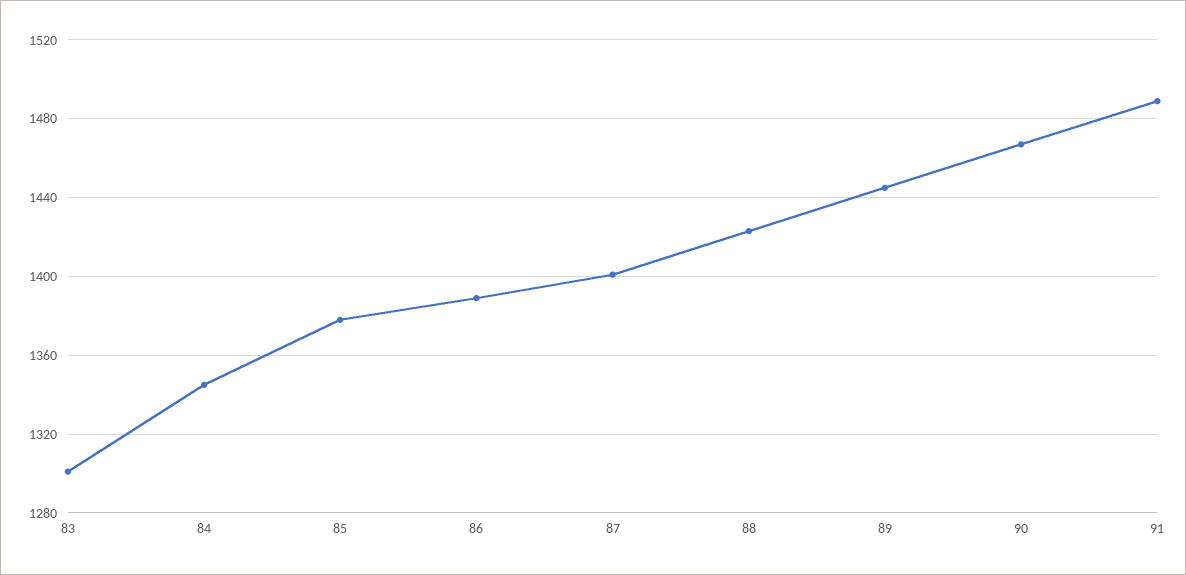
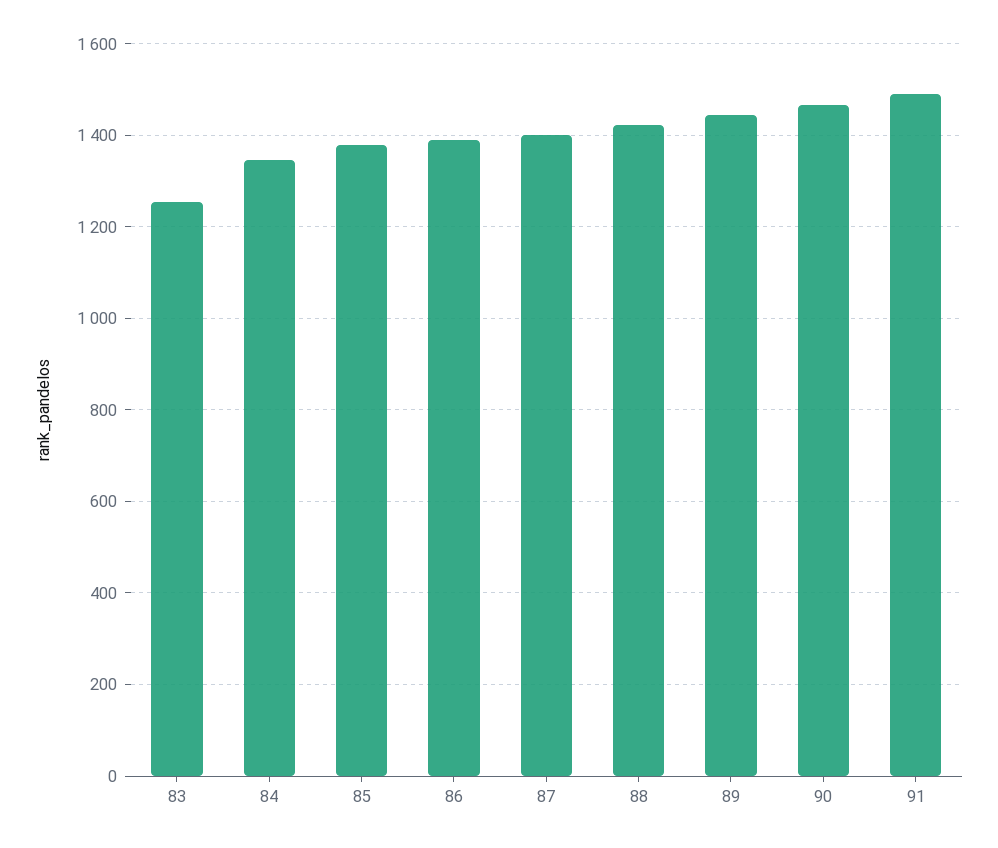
  {
-   "83": 1300,
+   "83": 1260,
    "84": 1345,
    "85": 1380,
    "86": 1390,
    "87": 1400,
    "88": 1425,
    "89": 1445,
    "90": 1465,
    "91": 1490
  }

